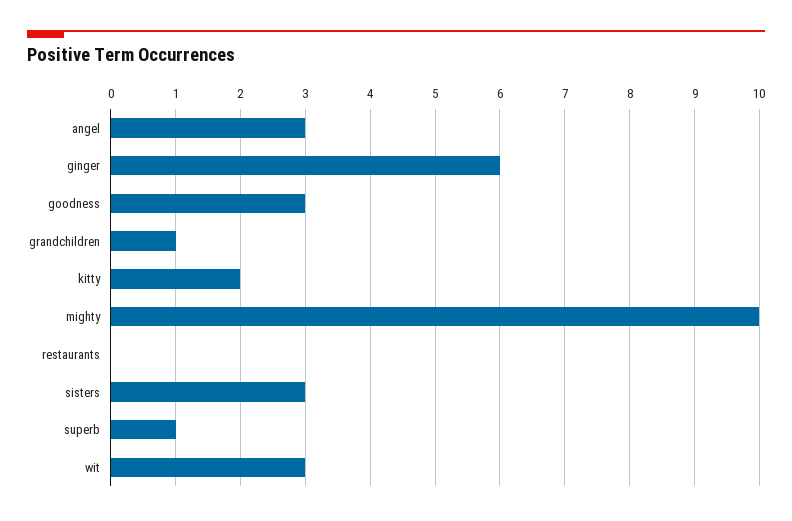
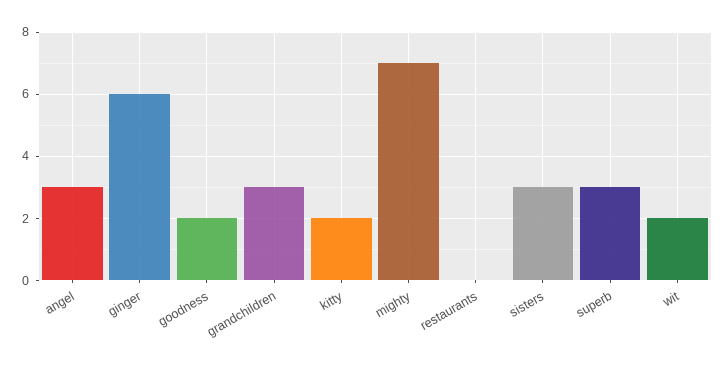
  {
    "angel": 3,
    "ginger": 6,
-   "goodness": 3,
+   "goodness": 2,
-   "grandchildren": 1,
+   "grandchildren": 3,
    "kitty": 2,
-   "mighty": 10,
+   "mighty": 7,
    "restaurants": 0,
    "sisters": 3,
-   "superb": 1,
+   "superb": 3,
-   "wit": 3
+   "wit": 2
  }

